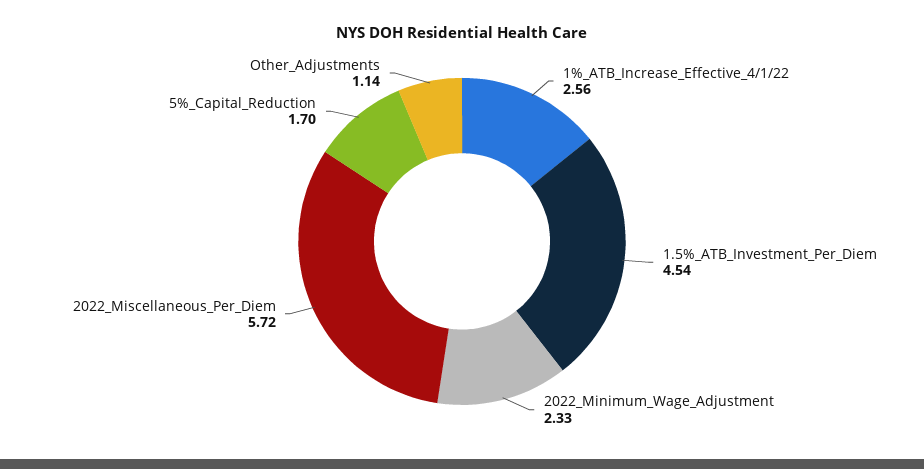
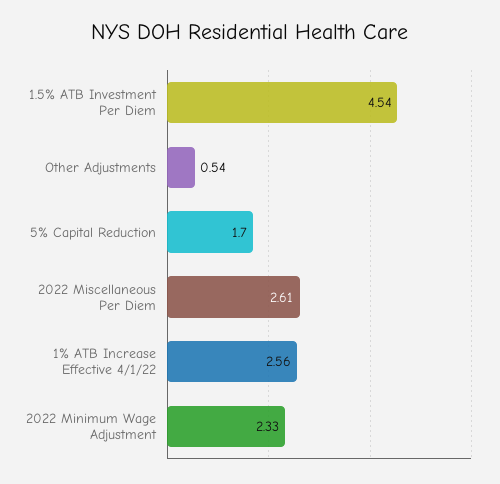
  {
    "1%_ATB_Increase_Effective_4/1/22": 2.56,
    "1.5%_ATB_Investment_Per_Diem": 4.54,
    "2022_Minimum_Wage_Adjustment": 2.33,
-   "2022_Miscellaneous_Per_Diem": 5.72,
+   "2022_Miscellaneous_Per_Diem": 2.61,
    "5%_Capital_Reduction": 1.7,
-   "Other_Adjustments": 1.14
+   "Other_Adjustments": 0.54
  }

